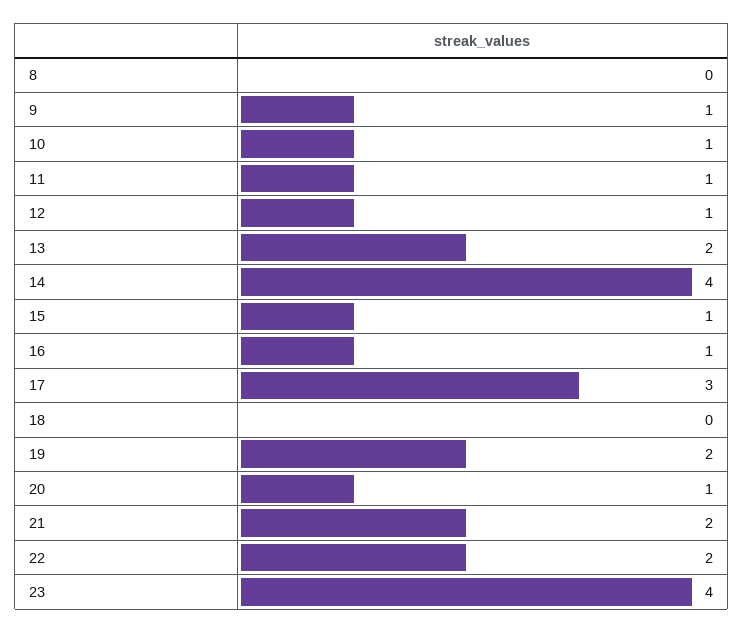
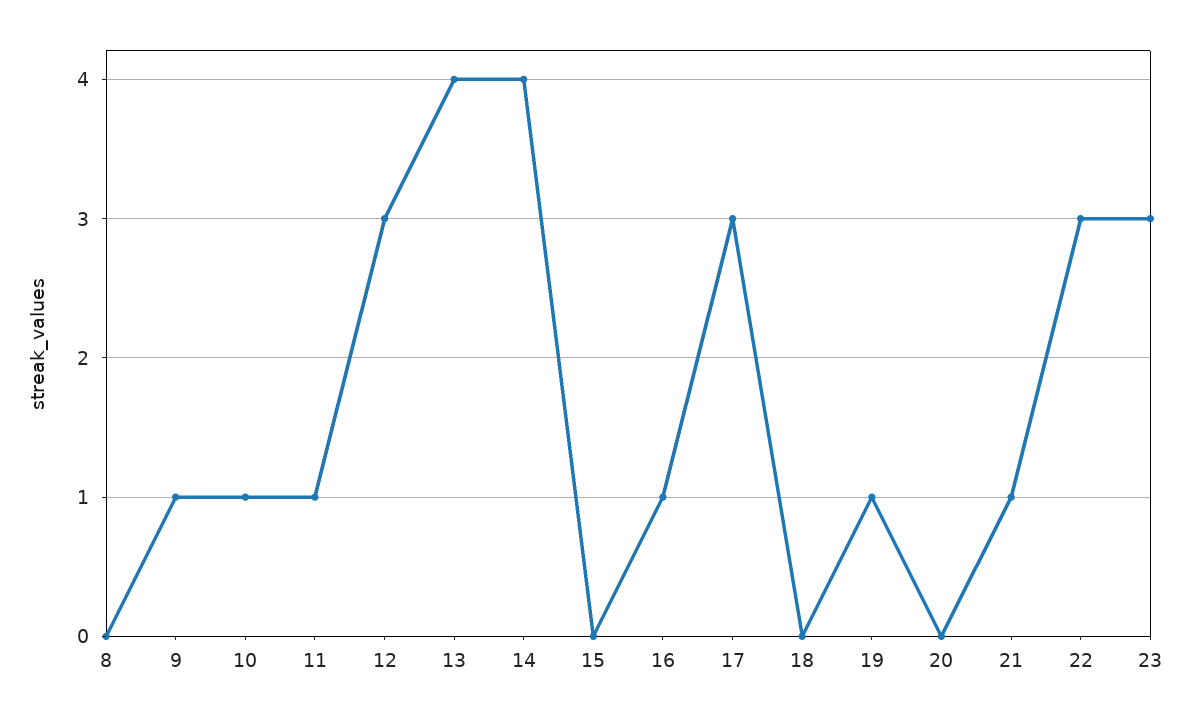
  {
    "8": 0,
    "9": 1,
    "10": 1,
    "11": 1,
-   "12": 1,
+   "12": 3,
-   "13": 2,
+   "13": 4,
    "14": 4,
-   "15": 1,
+   "15": 0,
    "16": 1,
    "17": 3,
    "18": 0,
-   "19": 2,
+   "19": 1,
-   "20": 1,
+   "20": 0,
-   "21": 2,
+   "21": 1,
-   "22": 2,
+   "22": 3,
-   "23": 4
+   "23": 3
  }

